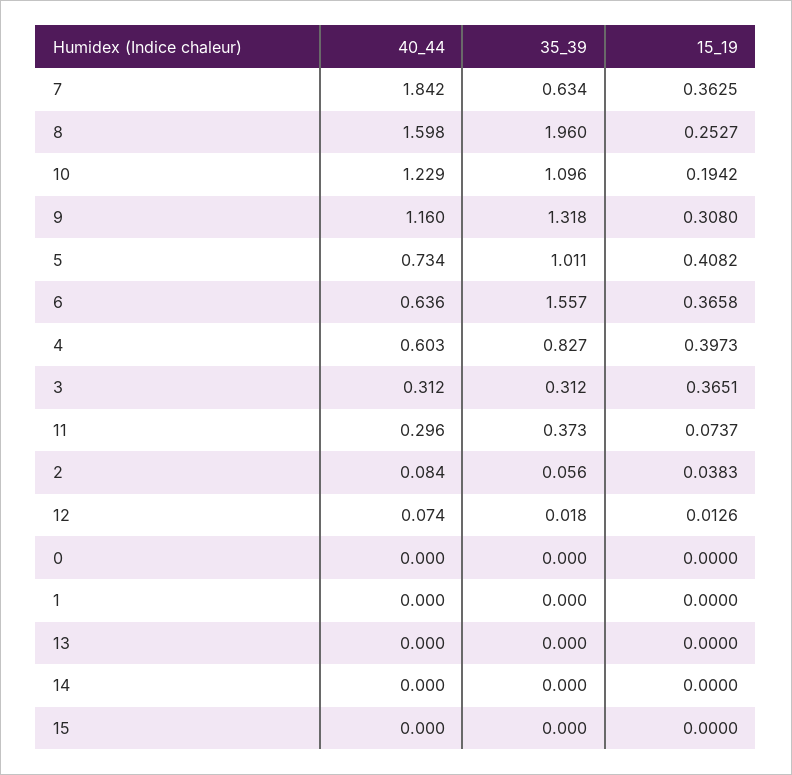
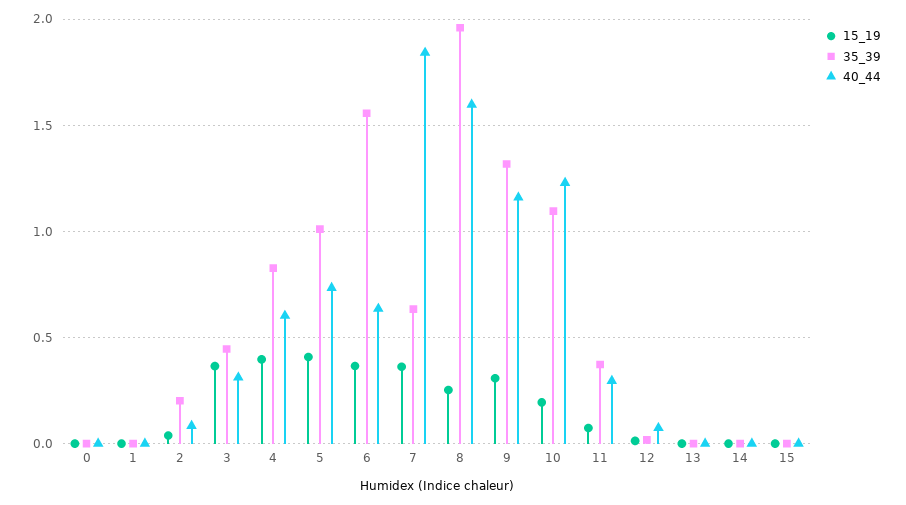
  {
    "40_44": {
      "7": 1.842,
      "8": 1.598,
      "10": 1.229,
      "9": 1.16,
      "5": 0.734,
      "6": 0.636,
      "4": 0.603,
      "3": 0.312,
      "11": 0.296,
      "2": 0.084,
      "12": 0.074,
      "0": 0,
      "1": 0,
      "13": 0,
      "14": 0,
      "15": 0
    },
    "35_39": {
      "7": 0.634,
      "8": 1.96,
      "10": 1.096,
      "9": 1.318,
      "5": 1.011,
      "6": 1.557,
      "4": 0.827,
-     "3": 0.312,
+     "3": 0.45,
      "11": 0.373,
-     "2": 0.056,
+     "2": 0.2,
      "12": 0.018,
      "0": 0,
      "1": 0,
      "13": 0,
      "14": 0,
      "15": 0
    },
    "15_19": {
      "7": 0.3625,
      "8": 0.2527,
      "10": 0.1942,
      "9": 0.308,
      "5": 0.4082,
      "6": 0.3658,
      "4": 0.3973,
      "3": 0.3651,
      "11": 0.0737,
      "2": 0.0383,
      "12": 0.0126,
      "0": 0,
      "1": 0,
      "13": 0,
      "14": 0,
      "15": 0
    }
  }

